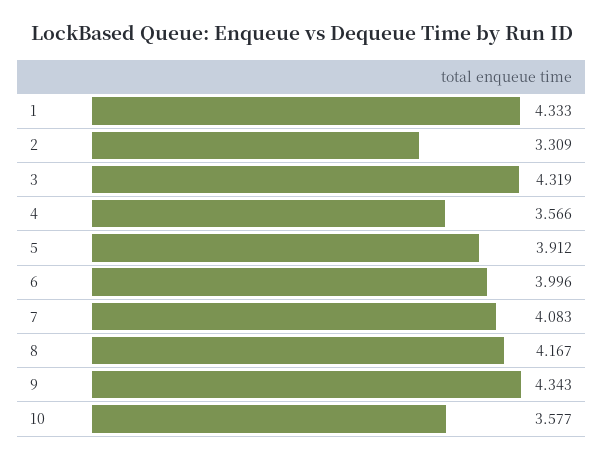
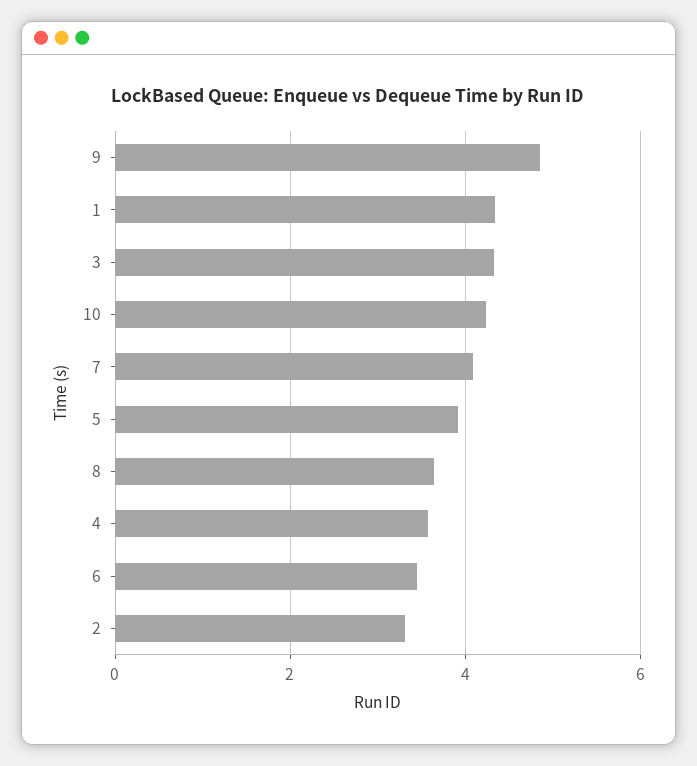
  {
    "1": 4.333,
    "2": 3.309,
    "3": 4.319,
    "4": 3.566,
    "5": 3.912,
-   "6": 3.996,
+   "6": 3.4,
    "7": 4.083,
-   "8": 4.167,
+   "8": 3.6,
-   "9": 4.343,
+   "9": 4.8,
-   "10": 3.577
+   "10": 4.2
  }

